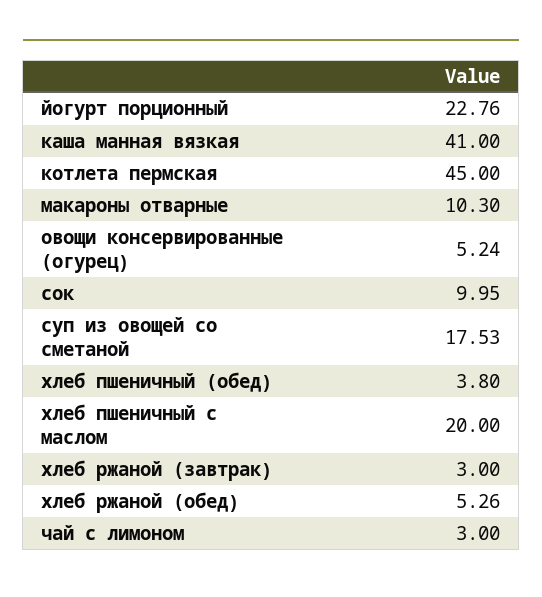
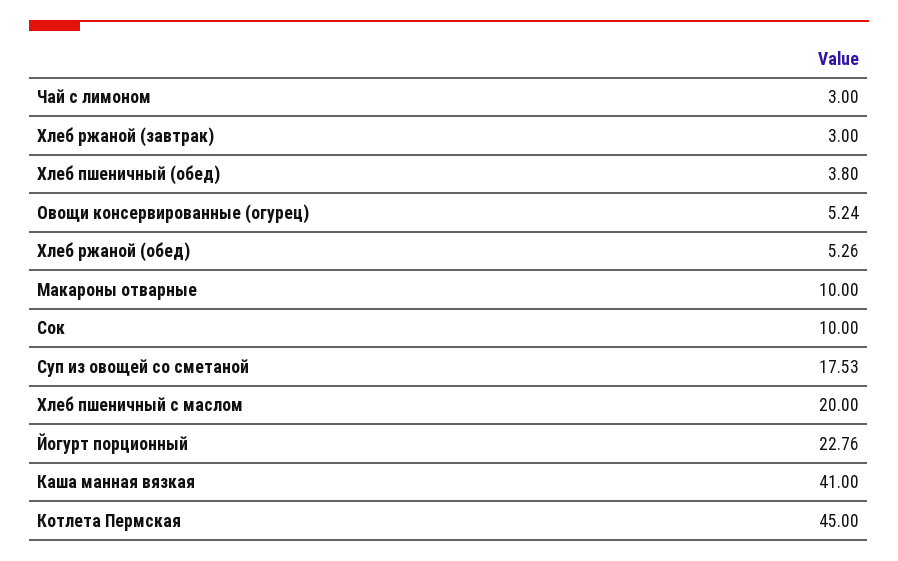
  {
    "йогурт порционный": 22.76,
    "каша манная вязкая": 41,
    "котлета пермская": 45,
-   "макароны отварные": 10.3,
+   "макароны отварные": 10,
    "овощи консервированные (огурец)": 5.24,
-   "сок": 9.95,
+   "сок": 10,
    "суп из овощей со сметаной": 17.53,
    "хлеб пшеничный (обед)": 3.8,
    "хлеб пшеничный с маслом": 20,
    "хлеб ржаной (завтрак)": 3,
    "хлеб ржаной (обед)": 5.26,
    "чай с лимоном": 3
  }

